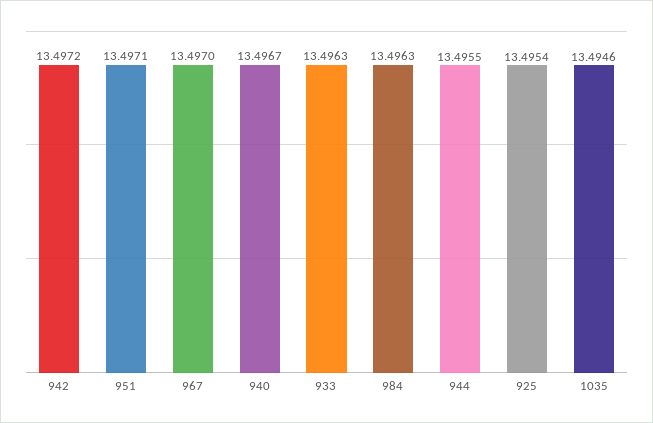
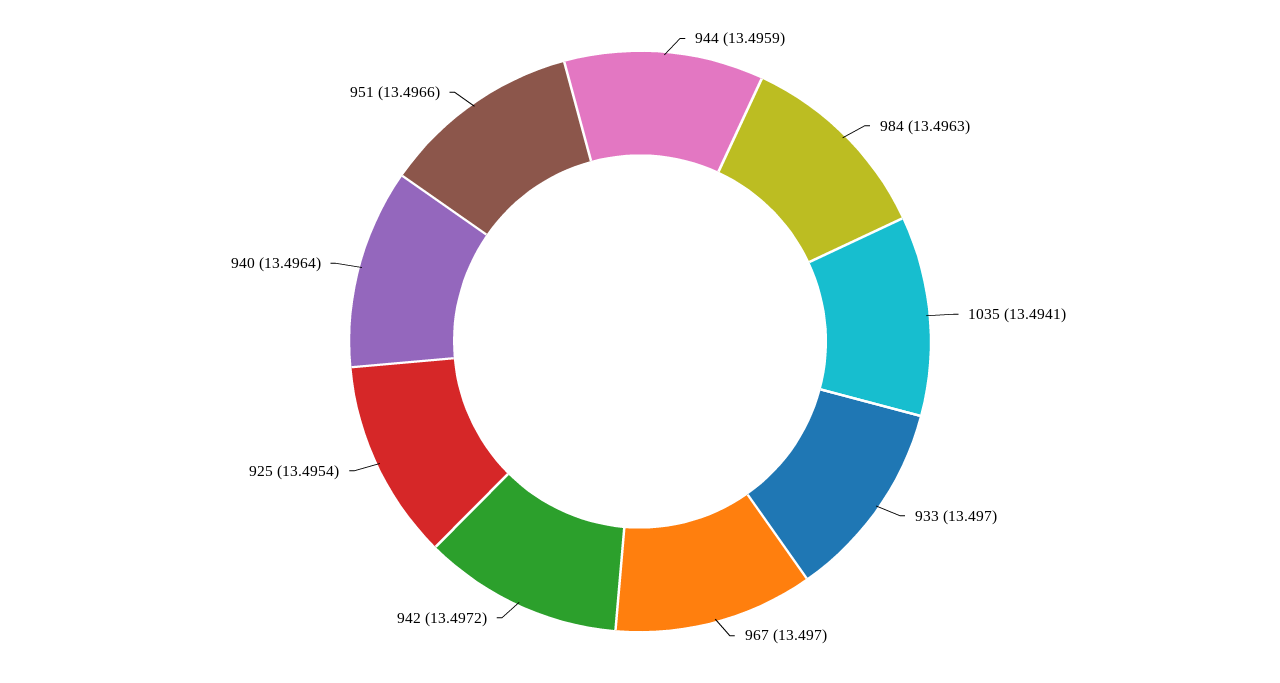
  {
    "942": 13.4972,
-   "951": 13.4971,
+   "951": 13.4966,
    "967": 13.497,
-   "940": 13.4967,
+   "940": 13.4964,
-   "933": 13.4963,
+   "933": 13.497,
    "984": 13.4963,
-   "944": 13.4955,
+   "944": 13.4959,
    "925": 13.4954,
-   "1035": 13.4946
+   "1035": 13.4941
  }

